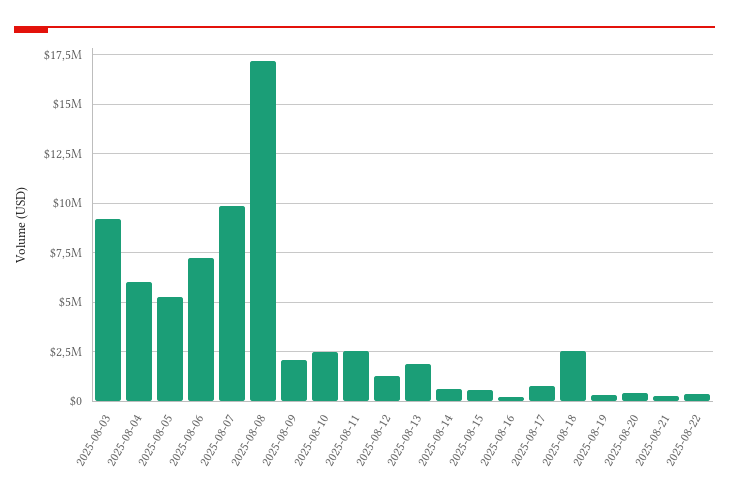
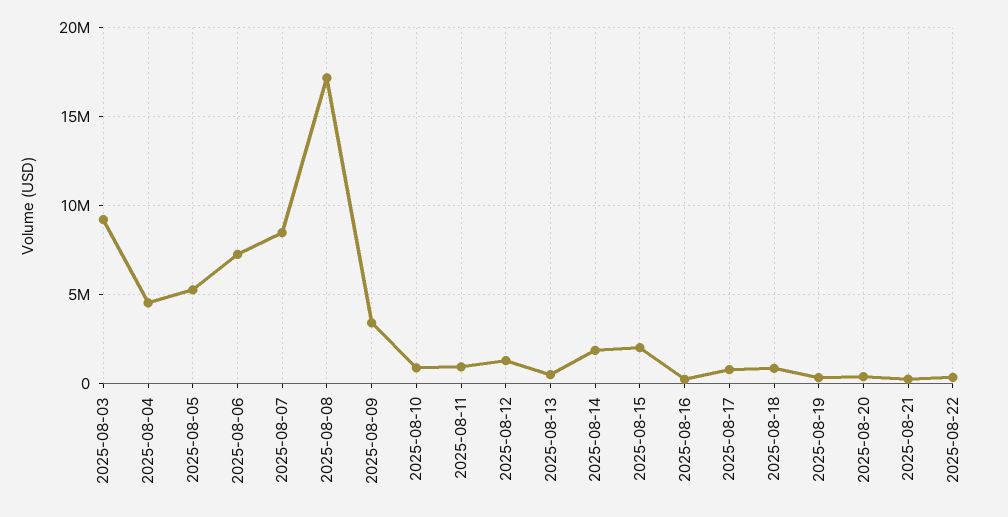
  {
    "2025-08-03": 9000000,
-   "2025-08-04": 6000000,
+   "2025-08-04": 4500000,
    "2025-08-05": 5500000,
    "2025-08-06": 7500000,
-   "2025-08-07": 10000000,
+   "2025-08-07": 8500000,
    "2025-08-08": 17000000,
-   "2025-08-09": 2000000,
+   "2025-08-09": 3500000,
-   "2025-08-10": 2500000,
+   "2025-08-10": 1000000,
-   "2025-08-11": 2500000,
+   "2025-08-11": 1000000,
    "2025-08-12": 1500000,
-   "2025-08-13": 2000000,
+   "2025-08-13": 500000,
-   "2025-08-14": 500000,
+   "2025-08-14": 2000000,
-   "2025-08-15": 500000,
+   "2025-08-15": 2000000,
    "2025-08-16": 0,
    "2025-08-17": 1000000,
-   "2025-08-18": 2500000,
+   "2025-08-18": 1000000,
    "2025-08-19": 500000,
    "2025-08-20": 500000,
    "2025-08-21": 500000,
    "2025-08-22": 500000
  }

